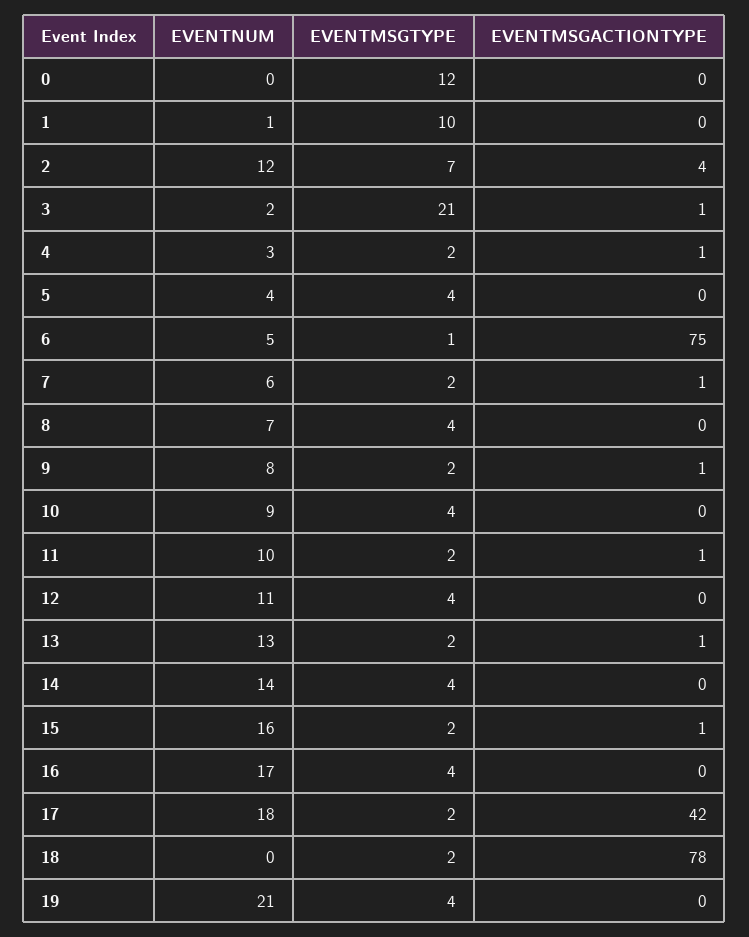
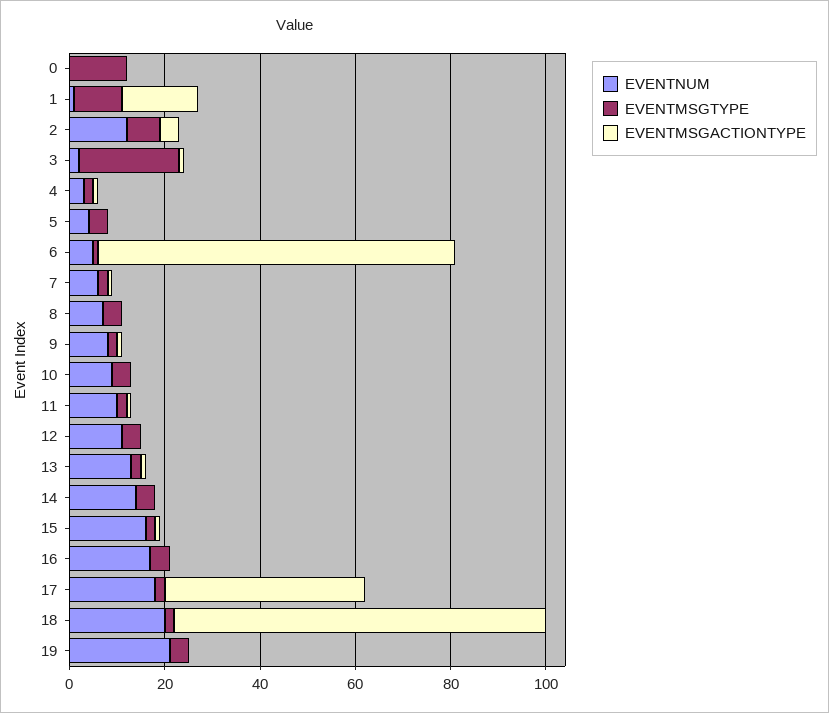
  {
    "EVENTNUM": {
      "0": 0,
      "1": 1,
      "2": 12,
      "3": 2,
      "4": 3,
      "5": 4,
      "6": 5,
      "7": 6,
      "8": 7,
      "9": 8,
      "10": 9,
      "11": 10,
      "12": 11,
      "13": 13,
      "14": 14,
      "15": 16,
      "16": 17,
      "17": 18,
-     "18": 0,
+     "18": 20,
      "19": 21
    },
    "EVENTMSGTYPE": {
      "0": 12,
      "1": 10,
      "2": 7,
      "3": 21,
      "4": 2,
      "5": 4,
      "6": 1,
      "7": 2,
      "8": 4,
      "9": 2,
      "10": 4,
      "11": 2,
      "12": 4,
      "13": 2,
      "14": 4,
      "15": 2,
      "16": 4,
      "17": 2,
      "18": 2,
      "19": 4
    },
    "EVENTMSGACTIONTYPE": {
      "0": 0,
-     "1": 0,
+     "1": 15,
      "2": 4,
      "3": 1,
      "4": 1,
      "5": 0,
      "6": 75,
      "7": 1,
      "8": 0,
      "9": 1,
      "10": 0,
      "11": 1,
      "12": 0,
      "13": 1,
      "14": 0,
      "15": 1,
      "16": 0,
      "17": 42,
      "18": 78,
      "19": 0
    }
  }

